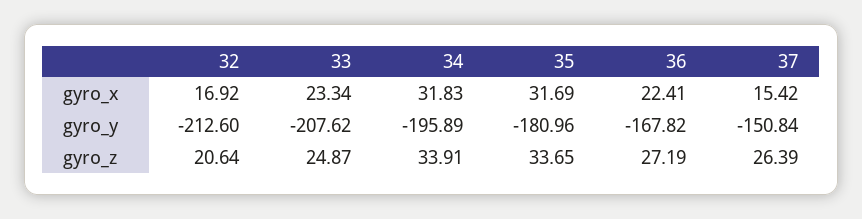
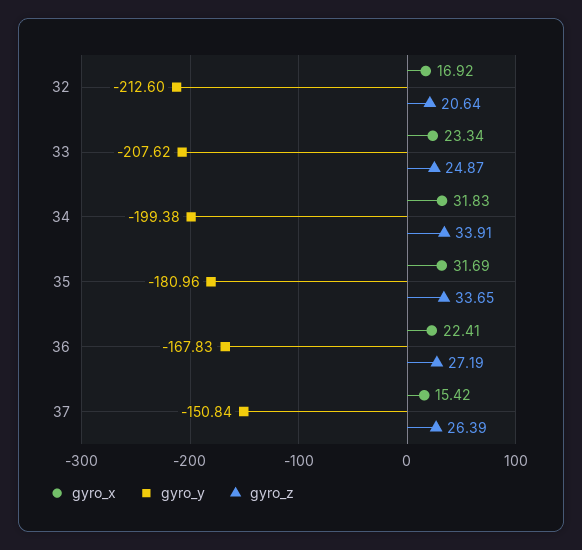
  {
    "gyro_x": {
      "32": 16.92,
      "33": 23.34,
      "34": 31.83,
      "35": 31.69,
      "36": 22.41,
      "37": 15.42
    },
    "gyro_y": {
      "32": -212.6,
      "33": -207.62,
-     "34": -195.89,
+     "34": -199.38,
      "35": -180.96,
-     "36": -167.82,
+     "36": -167.83,
      "37": -150.84
    },
    "gyro_z": {
      "32": 20.64,
      "33": 24.87,
      "34": 33.91,
      "35": 33.65,
      "36": 27.19,
      "37": 26.39
    }
  }

